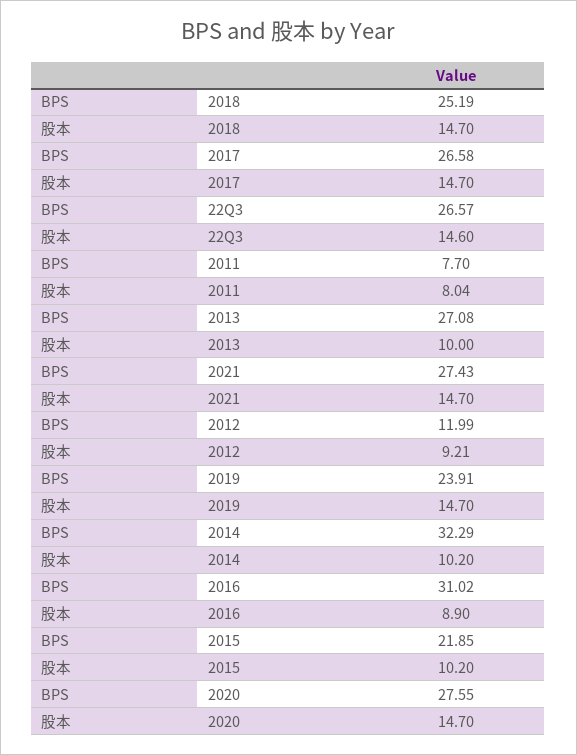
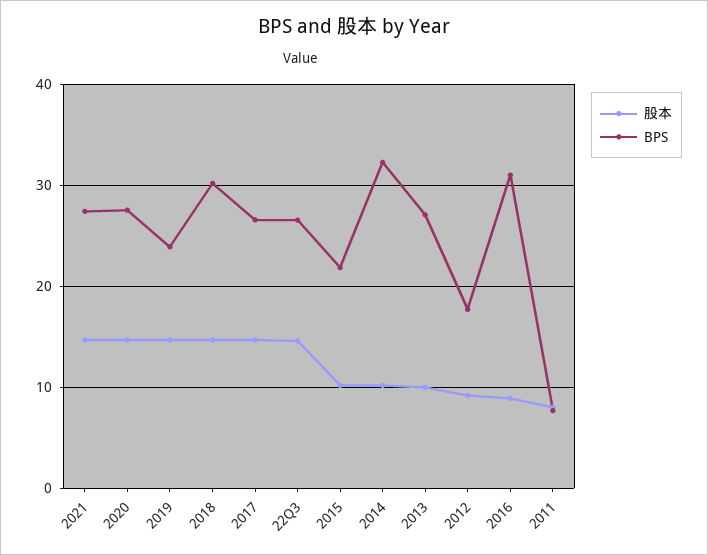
  {
    "BPS": {
-     "2018": 25.19,
+     "2018": 30,
      "2017": 26.58,
      "22Q3": 26.57,
      "2011": 7.7,
      "2013": 27.08,
      "2021": 27.43,
-     "2012": 11.99,
+     "2012": 18,
      "2019": 23.91,
      "2014": 32.29,
      "2016": 31.02,
      "2015": 21.85,
      "2020": 27.55
    },
    "股本": {
      "2018": 14.7,
      "2017": 14.7,
      "22Q3": 14.6,
      "2011": 8.04,
      "2013": 10,
      "2021": 14.7,
      "2012": 9.21,
      "2019": 14.7,
      "2014": 10.2,
      "2016": 8.9,
      "2015": 10.2,
      "2020": 14.7
    }
  }

